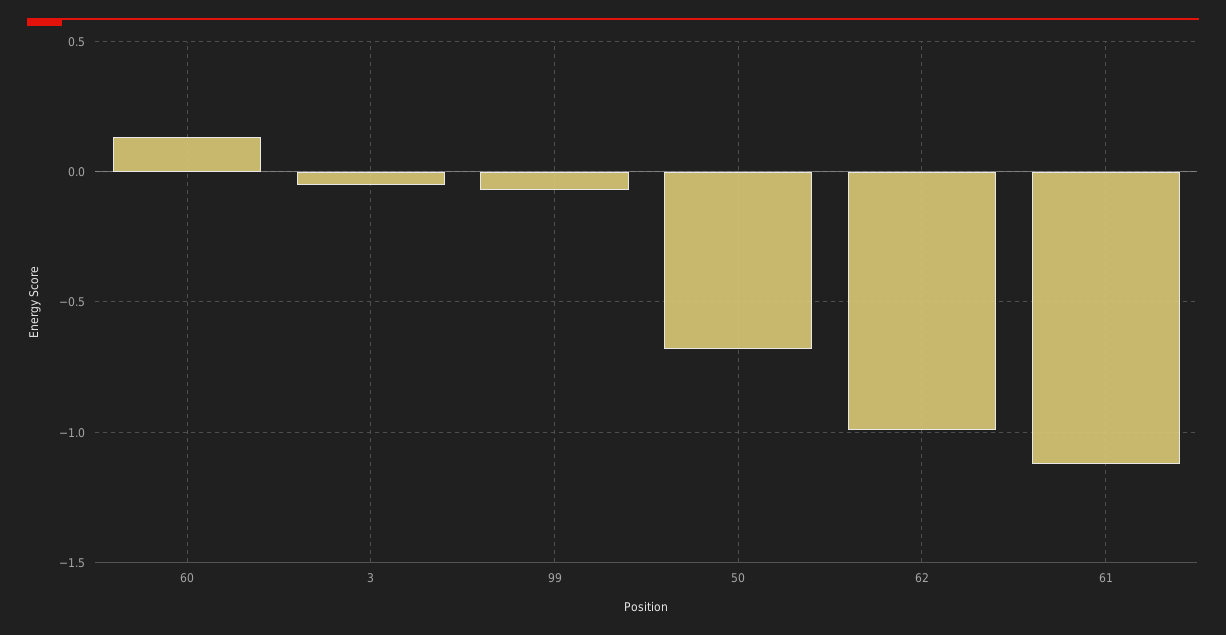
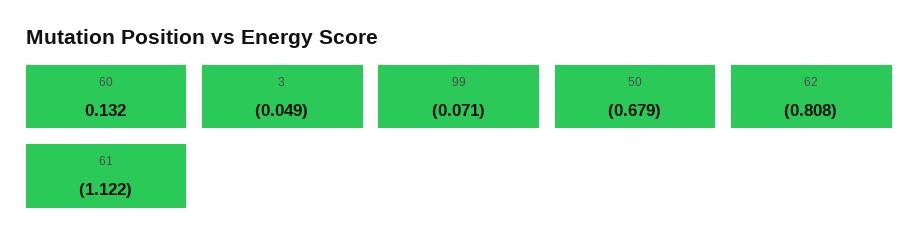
  {
    "60": 0.132,
    "3": -0.049,
    "99": -0.071,
    "50": -0.679,
-   "62": -1,
+   "62": -0.808,
    "61": -1.122
  }

